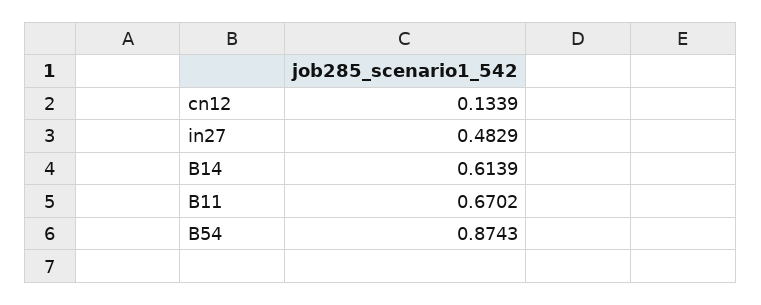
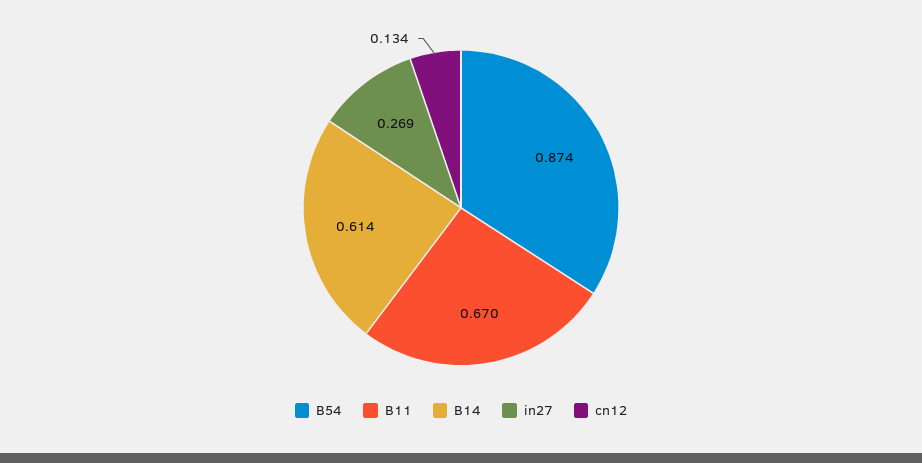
  {
    "cn12": 0.1339,
-   "in27": 0.4829,
+   "in27": 0.269,
    "B14": 0.6139,
    "B11": 0.6702,
    "B54": 0.8743
  }

